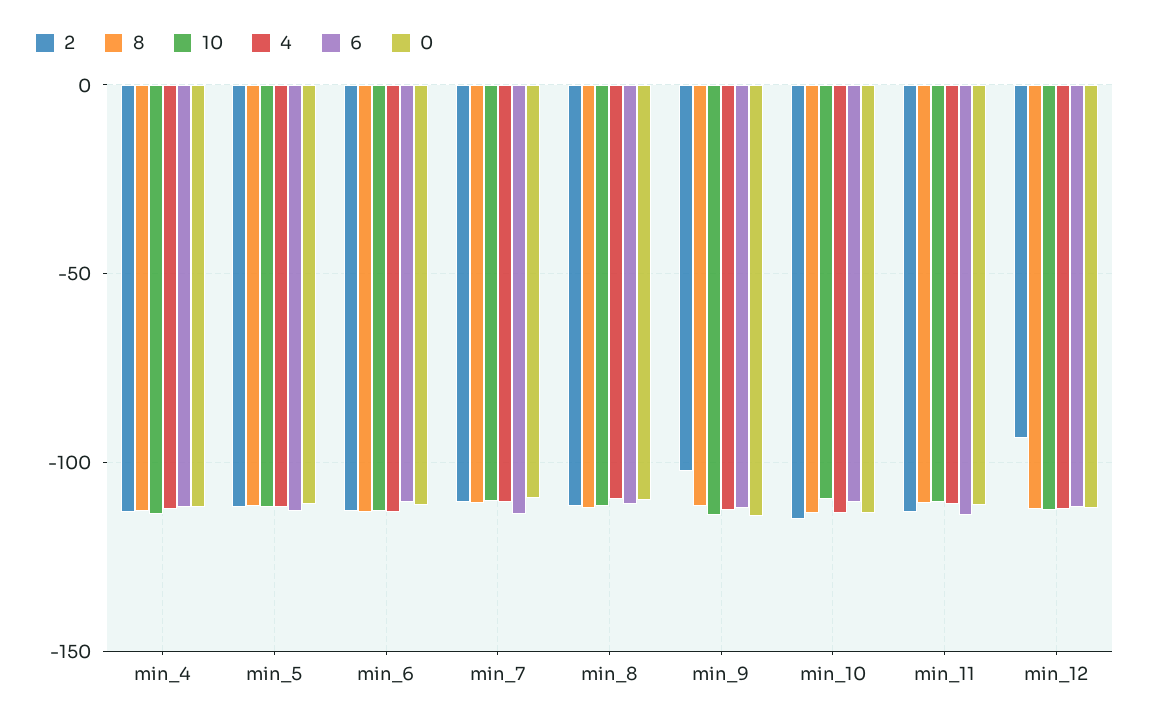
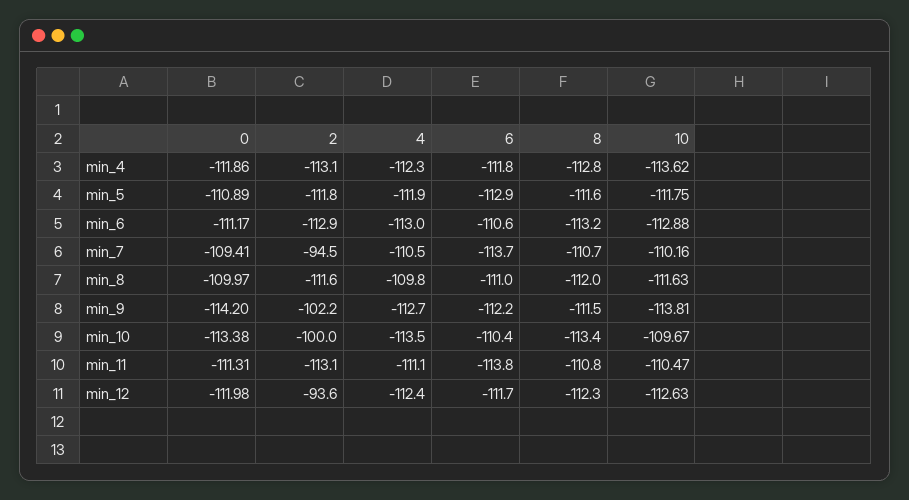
  {
    "2": {
      "min_4": -113.1,
      "min_5": -111.8,
      "min_6": -112.9,
-     "min_7": -110,
+     "min_7": -94.5,
      "min_8": -111.6,
      "min_9": -102.2,
-     "min_10": -115,
+     "min_10": -100,
      "min_11": -113.1,
      "min_12": -93.6
    },
    "8": {
      "min_4": -112.8,
      "min_5": -111.6,
      "min_6": -113.2,
      "min_7": -110.7,
      "min_8": -112,
      "min_9": -111.5,
      "min_10": -113.4,
      "min_11": -110.8,
      "min_12": -112.3
    },
    "10": {
      "min_4": -113.62,
      "min_5": -111.75,
      "min_6": -112.88,
      "min_7": -110.16,
      "min_8": -111.63,
      "min_9": -113.81,
      "min_10": -109.67,
      "min_11": -110.47,
      "min_12": -112.63
    },
    "4": {
      "min_4": -112.3,
      "min_5": -111.9,
      "min_6": -113,
      "min_7": -110.5,
      "min_8": -109.8,
      "min_9": -112.7,
      "min_10": -113.5,
      "min_11": -111.1,
      "min_12": -112.4
    },
    "6": {
      "min_4": -111.8,
      "min_5": -112.9,
      "min_6": -110.6,
      "min_7": -113.7,
      "min_8": -111,
      "min_9": -112.2,
      "min_10": -110.4,
      "min_11": -113.8,
      "min_12": -111.7
    },
    "0": {
      "min_4": -111.86,
      "min_5": -110.89,
      "min_6": -111.17,
      "min_7": -109.41,
      "min_8": -109.97,
      "min_9": -114.2,
      "min_10": -113.38,
      "min_11": -111.31,
      "min_12": -111.98
    }
  }

